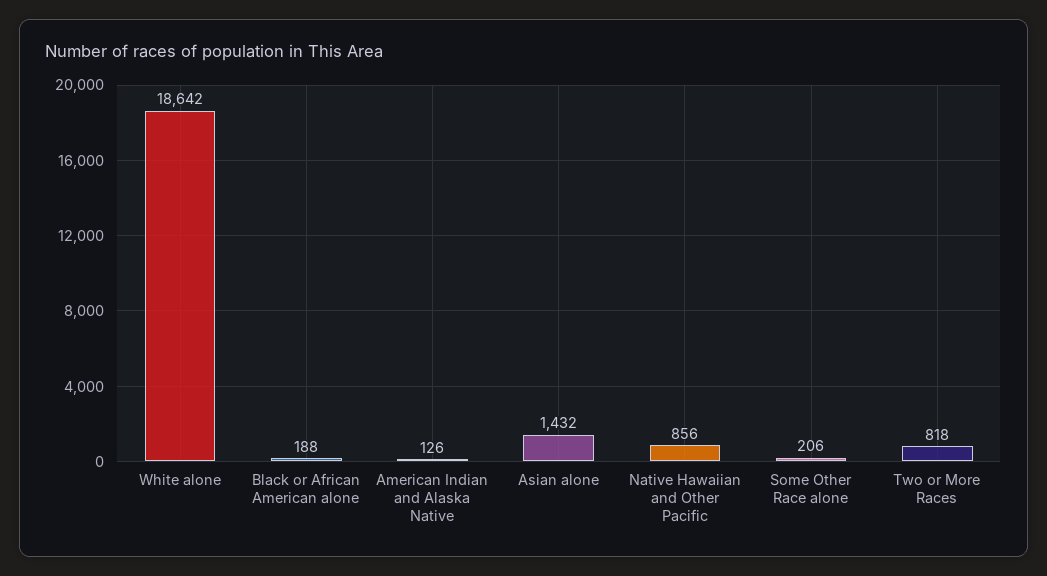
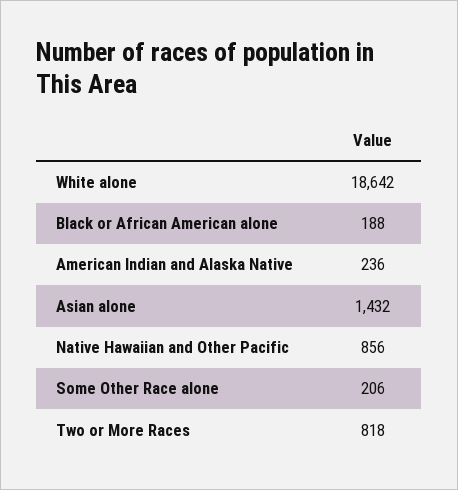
  {
    "White alone": 18642,
    "Black or African American alone": 188,
-   "American Indian and Alaska Native": 126,
+   "American Indian and Alaska Native": 236,
    "Asian alone": 1432,
    "Native Hawaiian and Other Pacific": 856,
    "Some Other Race alone": 206,
    "Two or More Races": 818
  }

